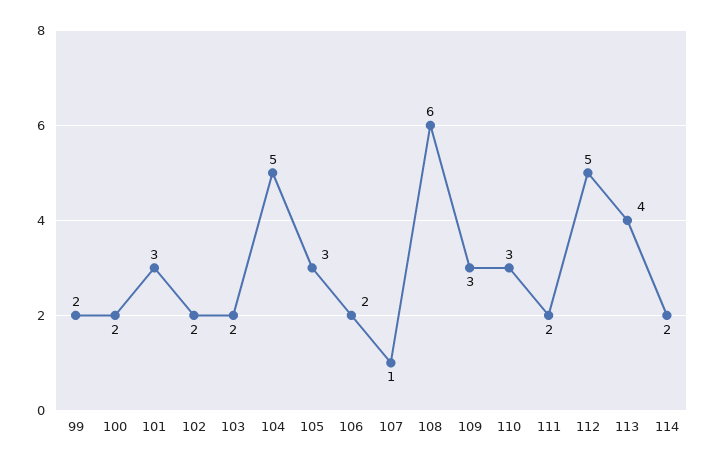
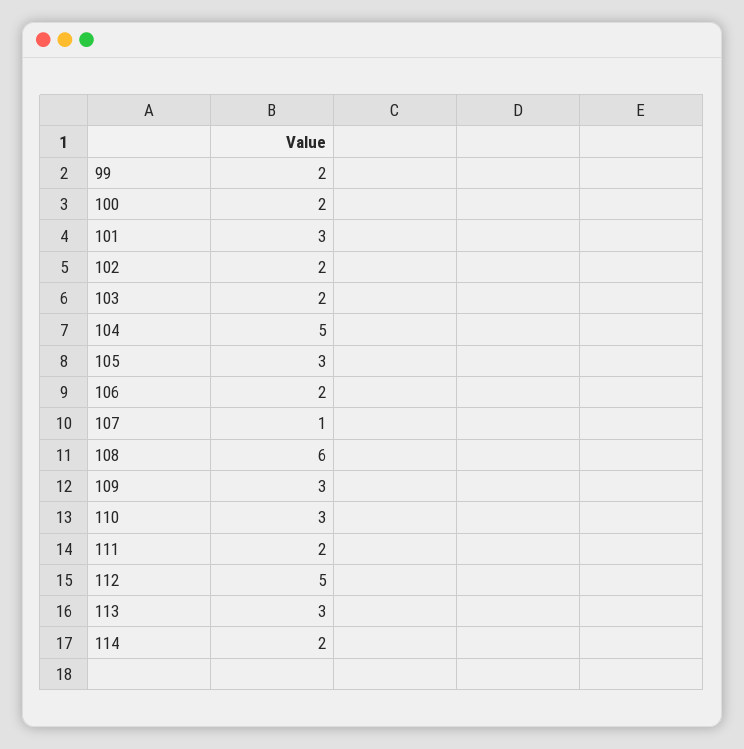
  {
    "99": 2,
    "100": 2,
    "101": 3,
    "102": 2,
    "103": 2,
    "104": 5,
    "105": 3,
    "106": 2,
    "107": 1,
    "108": 6,
    "109": 3,
    "110": 3,
    "111": 2,
    "112": 5,
-   "113": 4,
+   "113": 3,
    "114": 2
  }

